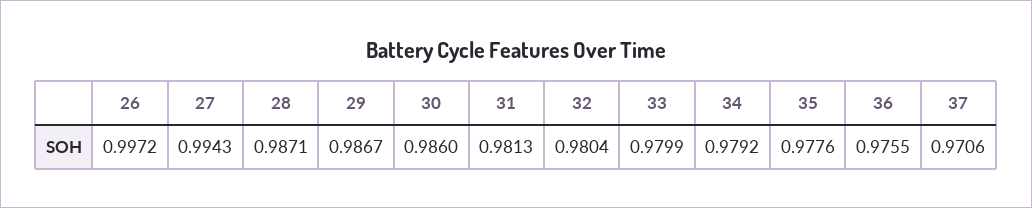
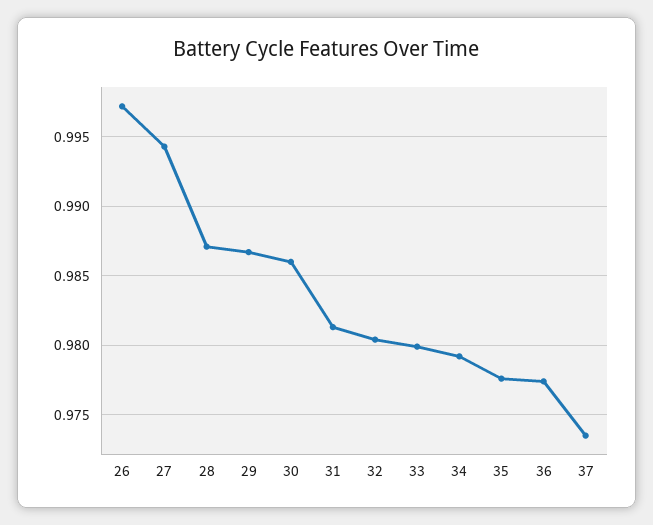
  {
    "26": 0.9972,
    "27": 0.9943,
    "28": 0.9871,
    "29": 0.9867,
    "30": 0.986,
    "31": 0.9813,
    "32": 0.9804,
    "33": 0.9799,
    "34": 0.9792,
    "35": 0.9776,
-   "36": 0.9755,
+   "36": 0.9775,
-   "37": 0.9706
+   "37": 0.9735
  }

